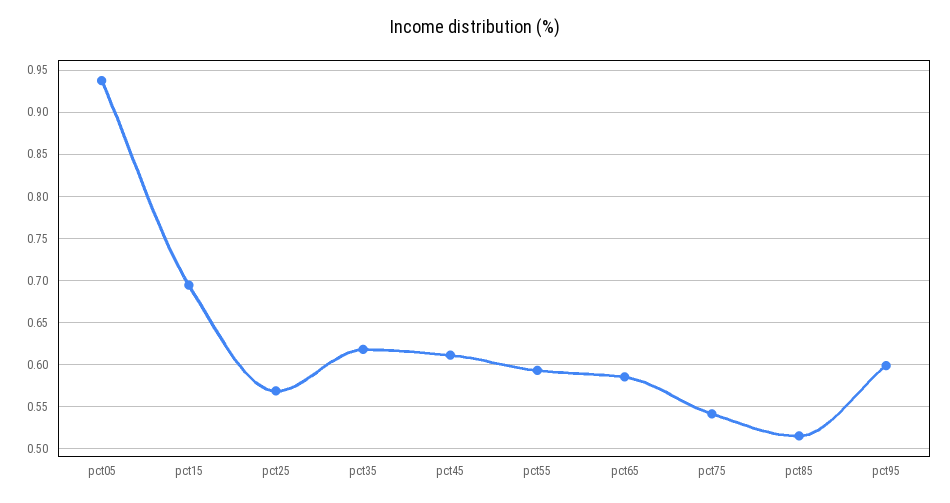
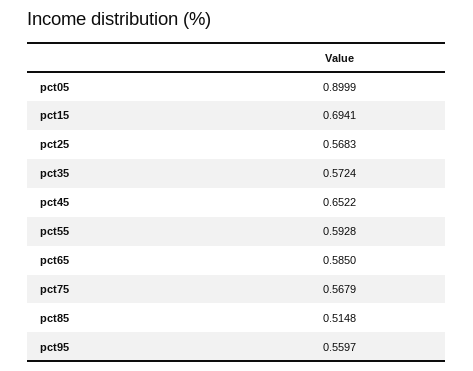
  {
-   "pct05": 0.94,
+   "pct05": 0.8999,
    "pct15": 0.6941,
    "pct25": 0.5683,
-   "pct35": 0.62,
+   "pct35": 0.5724,
-   "pct45": 0.61,
+   "pct45": 0.6522,
    "pct55": 0.5928,
    "pct65": 0.585,
-   "pct75": 0.54,
+   "pct75": 0.5679,
    "pct85": 0.5148,
-   "pct95": 0.6
+   "pct95": 0.5597
  }

